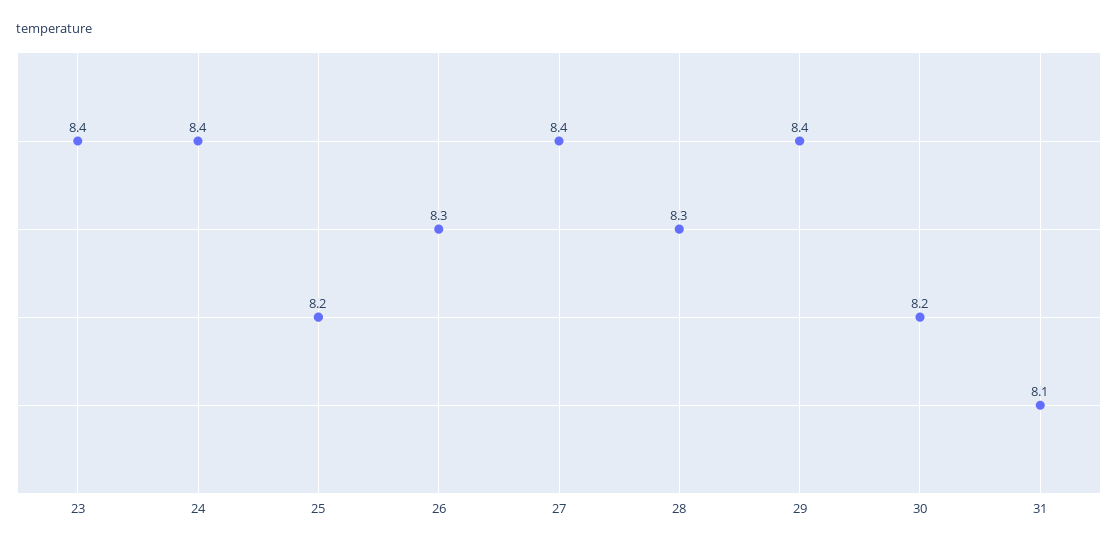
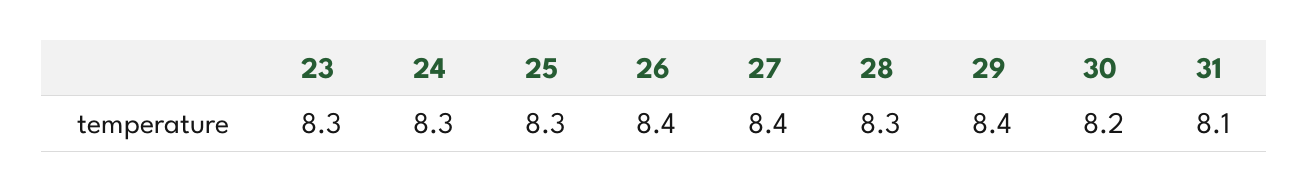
  {
-   "23": 8.4,
+   "23": 8.3,
-   "24": 8.4,
+   "24": 8.3,
-   "25": 8.2,
+   "25": 8.3,
-   "26": 8.3,
+   "26": 8.4,
    "27": 8.4,
    "28": 8.3,
    "29": 8.4,
    "30": 8.2,
    "31": 8.1
  }

